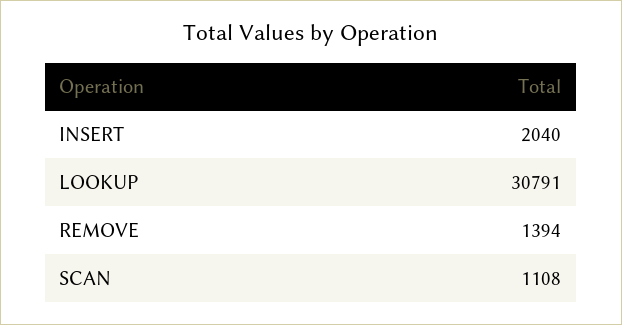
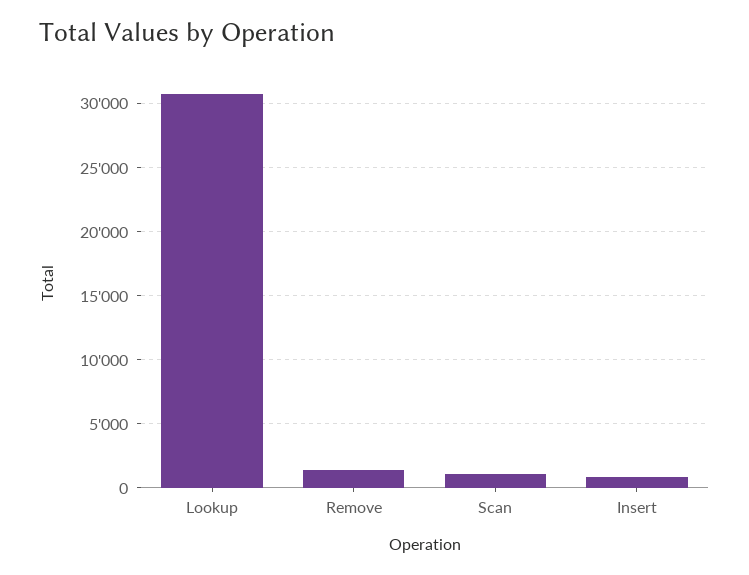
  {
-   "INSERT": 2040,
+   "INSERT": 1000,
    "LOOKUP": 30791,
    "REMOVE": 1394,
    "SCAN": 1108
  }

